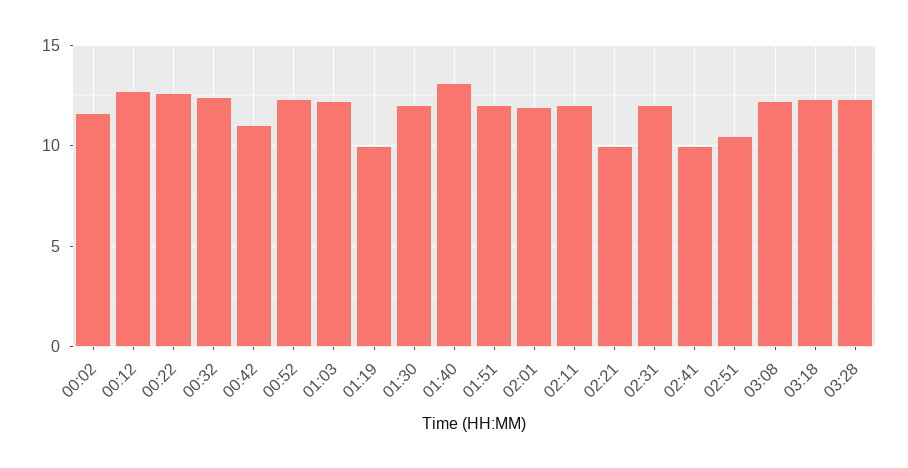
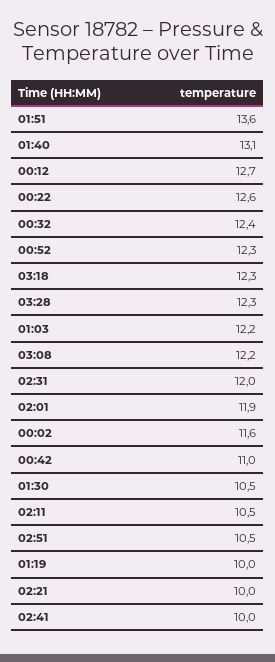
  {
    "00:02": 11.6,
    "00:12": 12.7,
    "00:22": 12.6,
    "00:32": 12.4,
    "00:42": 11,
    "00:52": 12.3,
    "01:03": 12.2,
    "01:19": 10,
-   "01:30": 12,
+   "01:30": 10.5,
    "01:40": 13.1,
-   "01:51": 12,
+   "01:51": 13.6,
    "02:01": 11.9,
-   "02:11": 12,
+   "02:11": 10.5,
    "02:21": 10,
    "02:31": 12,
    "02:41": 10,
    "02:51": 10.5,
    "03:08": 12.2,
    "03:18": 12.3,
    "03:28": 12.3
  }

